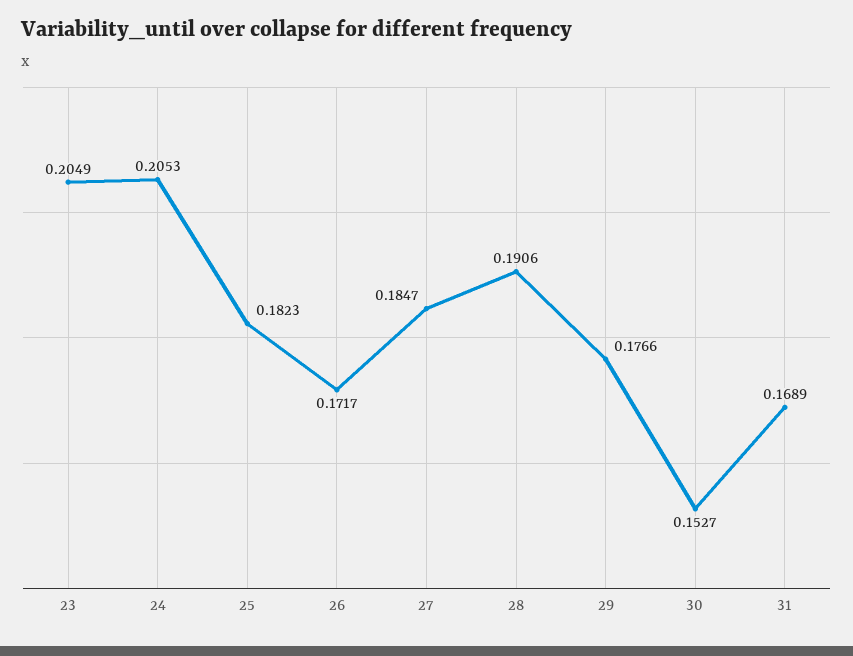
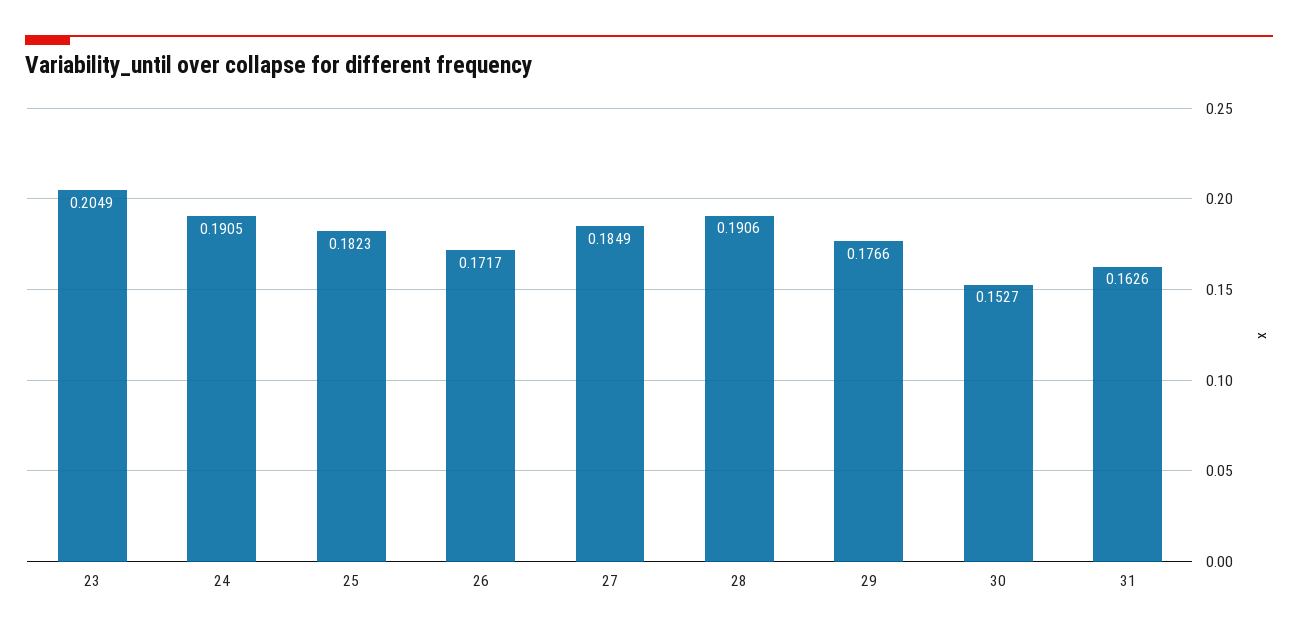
  {
    "23": 0.2049,
-   "24": 0.2053,
+   "24": 0.1905,
    "25": 0.1823,
    "26": 0.1717,
-   "27": 0.1847,
+   "27": 0.1849,
    "28": 0.1906,
    "29": 0.1766,
    "30": 0.1527,
-   "31": 0.1689
+   "31": 0.1626
  }

